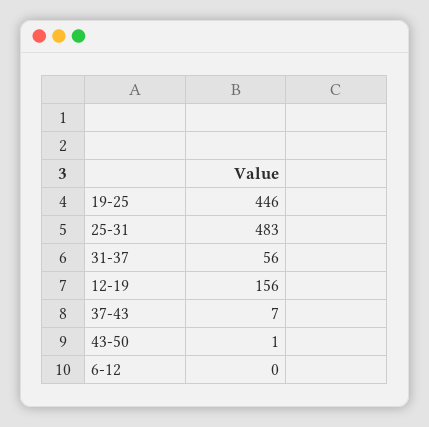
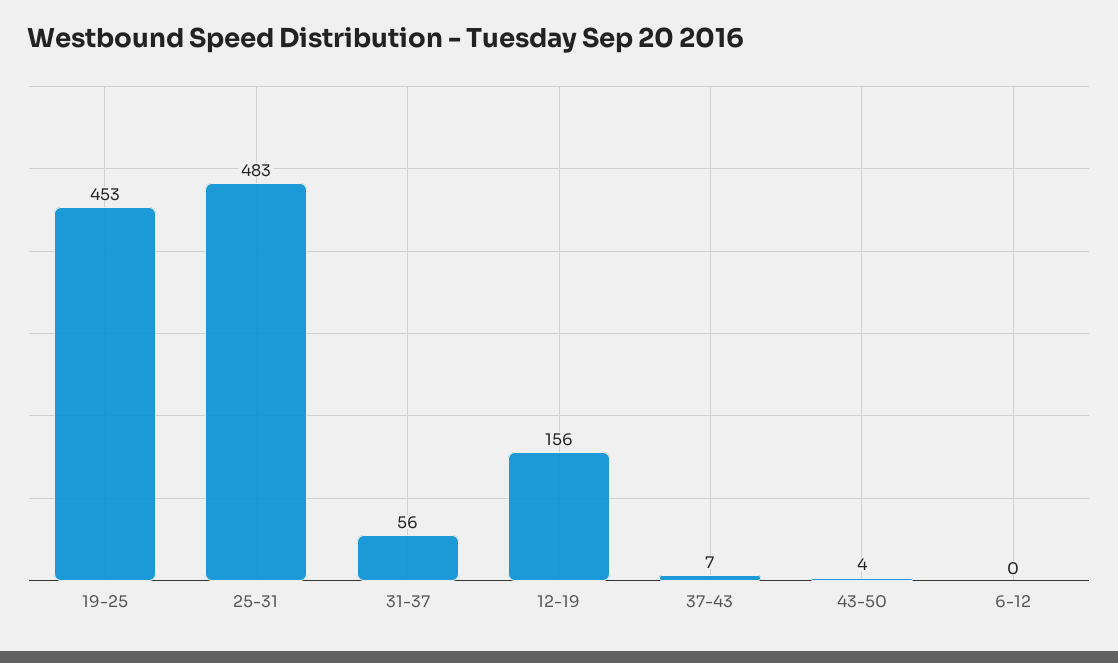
  {
-   "19-25": 446,
+   "19-25": 453,
    "25-31": 483,
    "31-37": 56,
    "12-19": 156,
    "37-43": 7,
-   "43-50": 1,
+   "43-50": 4,
    "6-12": 0
  }

